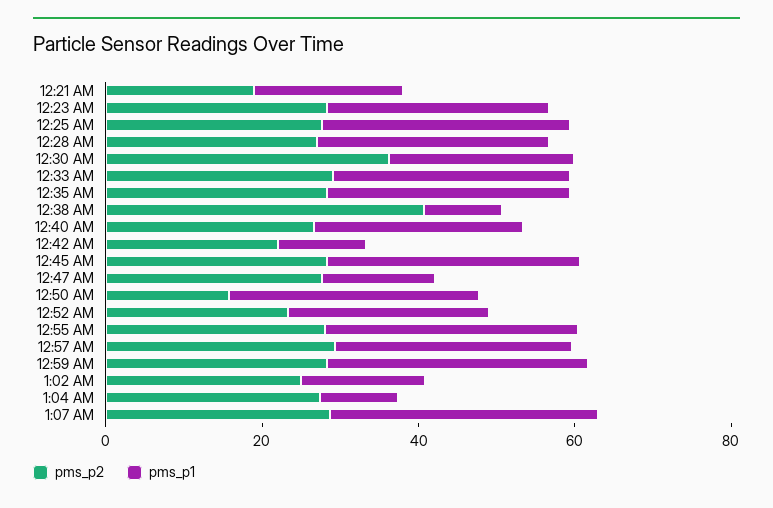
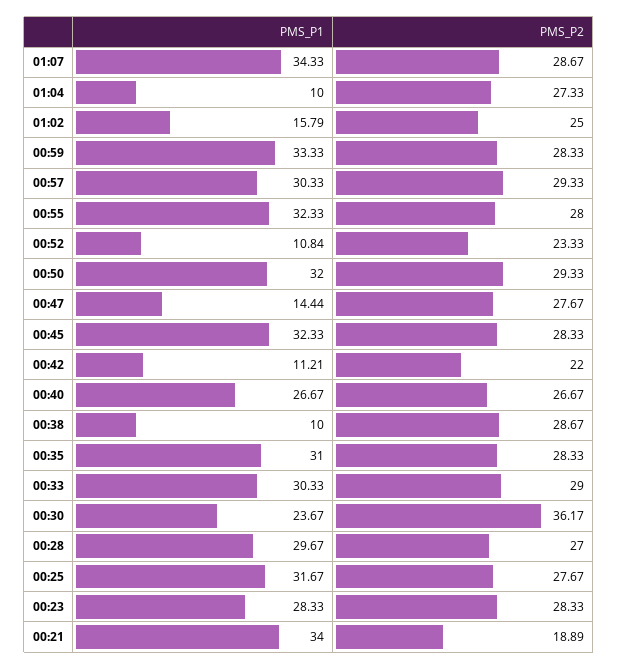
  {
    "pms_p2": {
      "12:21 AM": 18.89,
      "12:23 AM": 28.33,
      "12:25 AM": 27.67,
      "12:28 AM": 27,
      "12:30 AM": 36.17,
      "12:33 AM": 29,
      "12:35 AM": 28.33,
-     "12:38 AM": 40,
+     "12:38 AM": 28.67,
      "12:40 AM": 26.67,
      "12:42 AM": 22,
      "12:45 AM": 28.33,
      "12:47 AM": 27.67,
-     "12:50 AM": 15,
+     "12:50 AM": 29.33,
      "12:52 AM": 23.33,
      "12:55 AM": 28,
      "12:57 AM": 29.33,
      "12:59 AM": 28.33,
      "1:02 AM": 25,
      "1:04 AM": 27.33,
      "1:07 AM": 28.67
    },
    "pms_p1": {
-     "12:21 AM": 20,
+     "12:21 AM": 34,
      "12:23 AM": 28.33,
      "12:25 AM": 31.67,
      "12:28 AM": 29.67,
      "12:30 AM": 23.67,
      "12:33 AM": 30.33,
      "12:35 AM": 31,
      "12:38 AM": 10,
      "12:40 AM": 26.67,
      "12:42 AM": 11.21,
      "12:45 AM": 32.33,
      "12:47 AM": 14.44,
      "12:50 AM": 32,
-     "12:52 AM": 25,
+     "12:52 AM": 10.84,
      "12:55 AM": 32.33,
      "12:57 AM": 30.33,
      "12:59 AM": 33.33,
      "1:02 AM": 15.79,
      "1:04 AM": 10,
      "1:07 AM": 34.33
    }
  }

